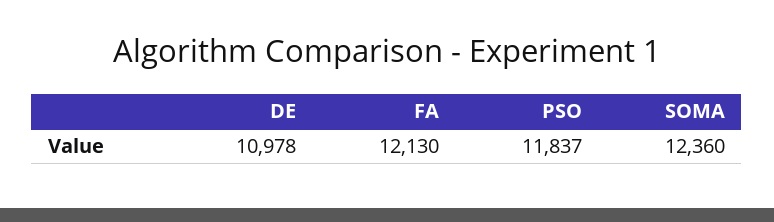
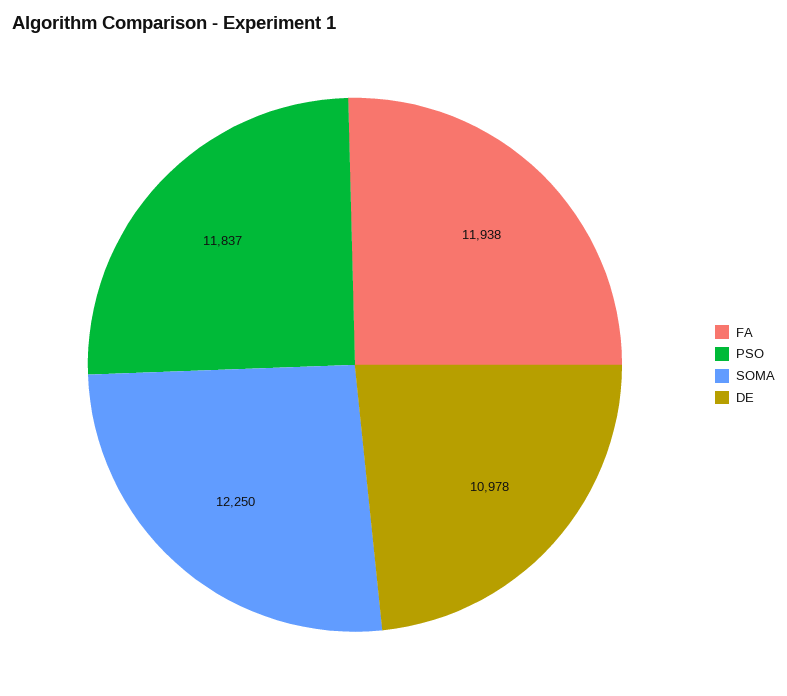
  {
    "DE": 10978,
-   "FA": 12130,
+   "FA": 11938,
    "PSO": 11837,
-   "SOMA": 12360
+   "SOMA": 12250
  }

